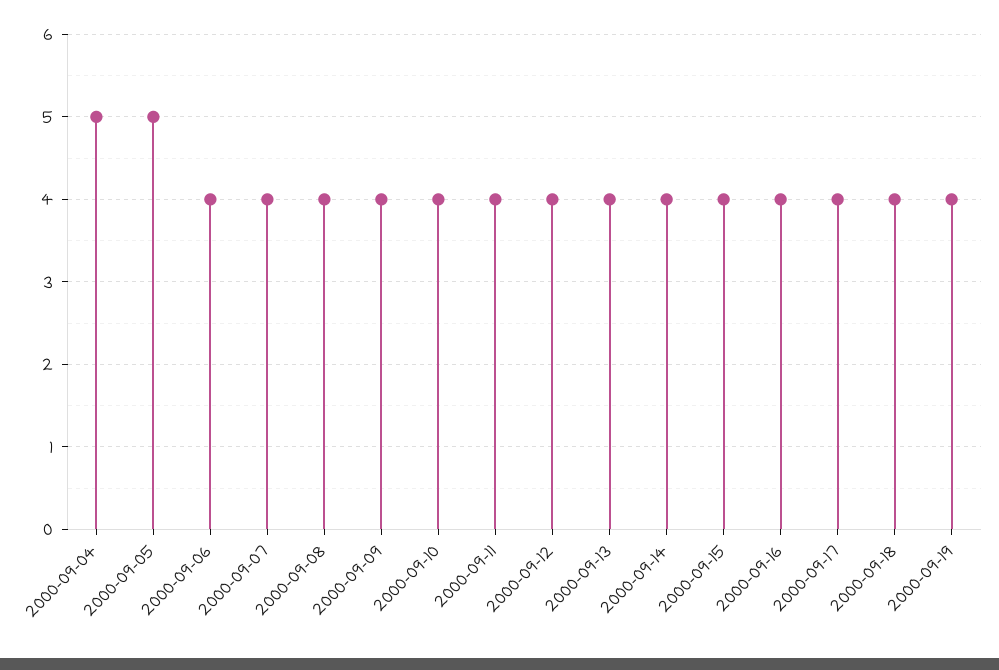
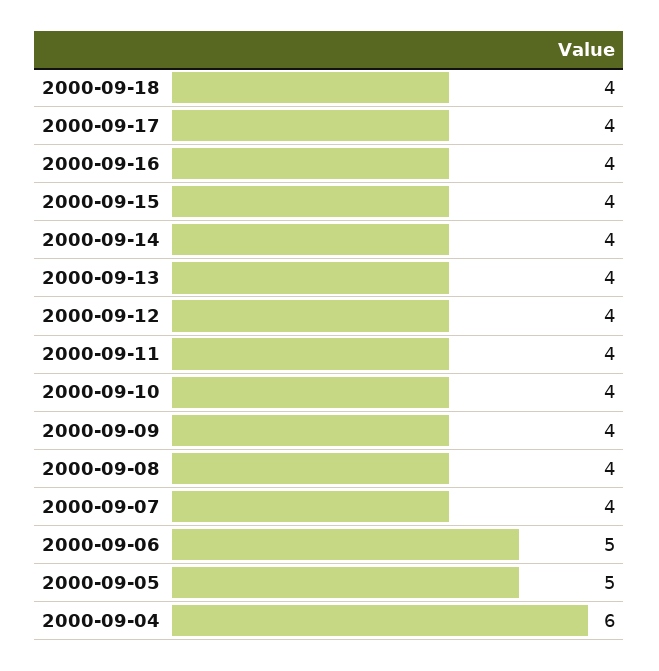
  {
-   "2000-09-04": 5,
+   "2000-09-04": 6,
    "2000-09-05": 5,
-   "2000-09-06": 4,
+   "2000-09-06": 5,
    "2000-09-07": 4,
    "2000-09-08": 4,
    "2000-09-09": 4,
    "2000-09-10": 4,
    "2000-09-11": 4,
    "2000-09-12": 4,
    "2000-09-13": 4,
    "2000-09-14": 4,
    "2000-09-15": 4,
    "2000-09-16": 4,
    "2000-09-17": 4,
-   "2000-09-18": 4,
+   "2000-09-18": 4
-   "2000-09-19": 4
  }

